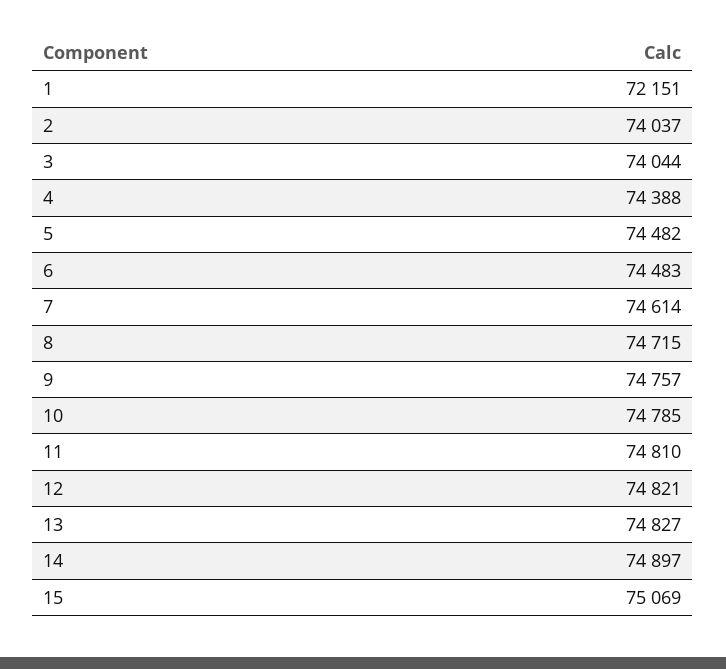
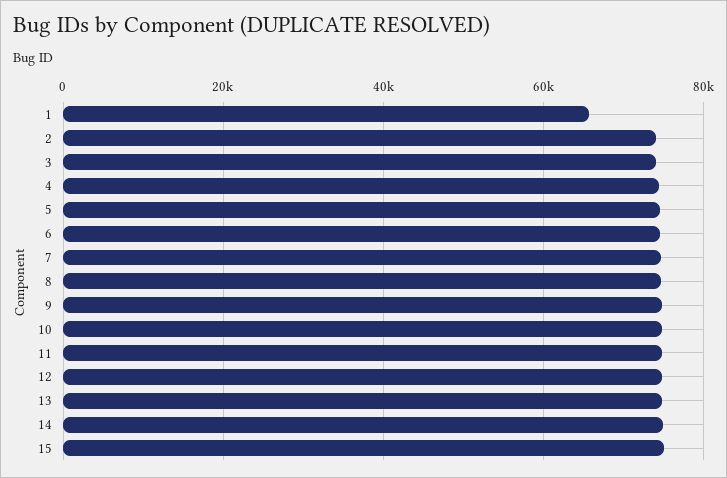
  {
-   "1": 72151,
+   "1": 66000,
    "2": 74037,
    "3": 74044,
    "4": 74388,
    "5": 74482,
    "6": 74483,
    "7": 74614,
    "8": 74715,
    "9": 74757,
    "10": 74785,
    "11": 74810,
    "12": 74821,
    "13": 74827,
    "14": 74897,
    "15": 75069
  }

